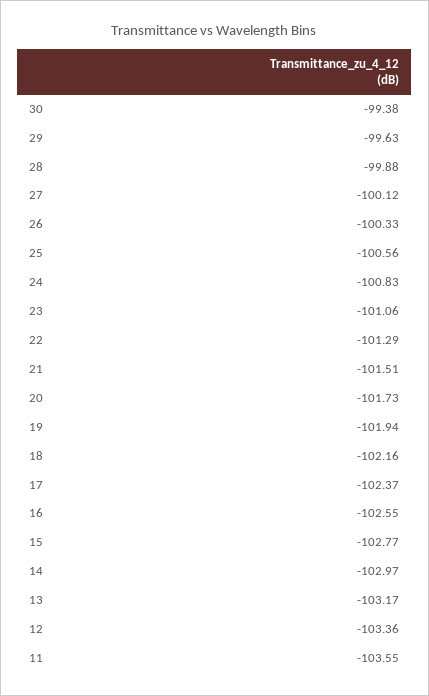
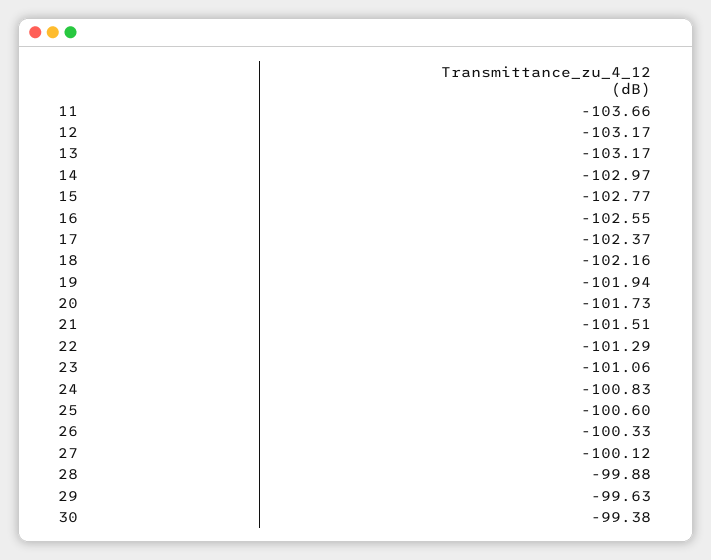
  {
    "30": -99.38,
    "29": -99.63,
    "28": -99.88,
    "27": -100.12,
    "26": -100.33,
-   "25": -100.56,
+   "25": -100.6,
    "24": -100.83,
    "23": -101.06,
    "22": -101.29,
    "21": -101.51,
    "20": -101.73,
    "19": -101.94,
    "18": -102.16,
    "17": -102.37,
    "16": -102.55,
    "15": -102.77,
    "14": -102.97,
    "13": -103.17,
-   "12": -103.36,
+   "12": -103.17,
-   "11": -103.55
+   "11": -103.66
  }

